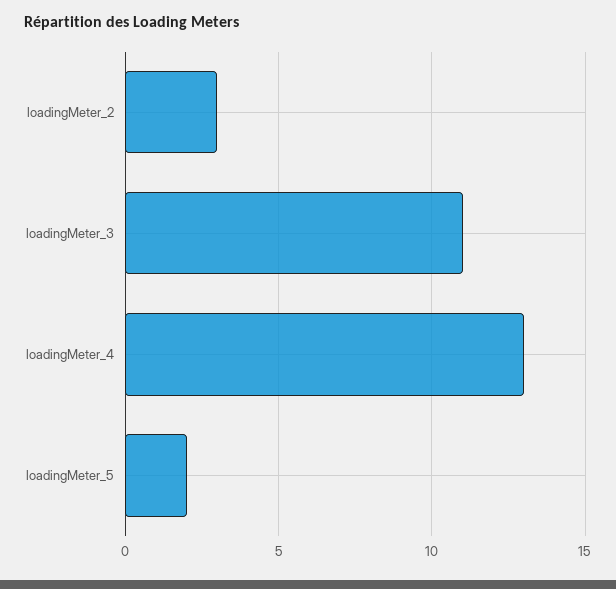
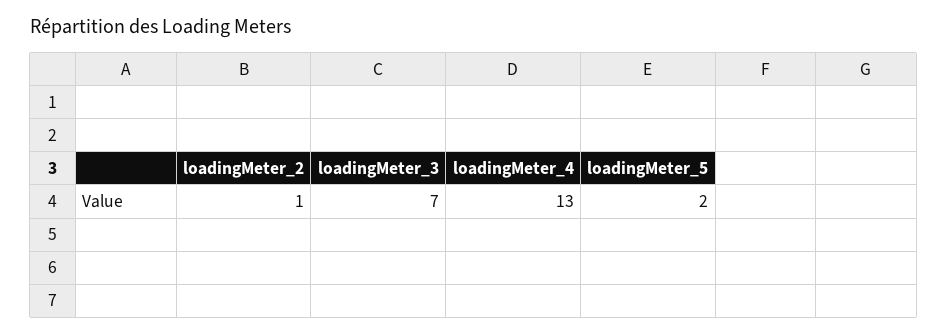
  {
-   "loadingMeter_2": 3,
+   "loadingMeter_2": 1,
-   "loadingMeter_3": 11,
+   "loadingMeter_3": 7,
    "loadingMeter_4": 13,
    "loadingMeter_5": 2
  }

